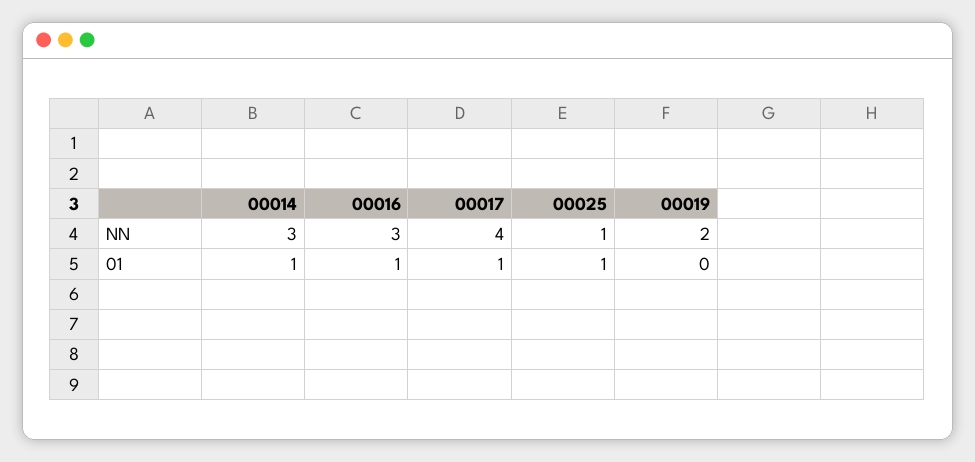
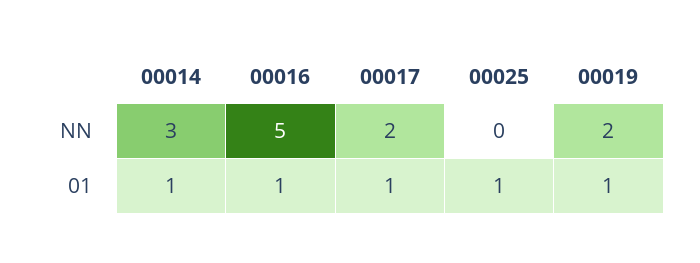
  {
    "00014": {
      "NN": 3,
      "01": 1
    },
    "00016": {
-     "NN": 3,
+     "NN": 5,
      "01": 1
    },
    "00017": {
-     "NN": 4,
+     "NN": 2,
      "01": 1
    },
    "00025": {
-     "NN": 1,
+     "NN": 0,
      "01": 1
    },
    "00019": {
      "NN": 2,
-     "01": 0
+     "01": 1
    }
  }

